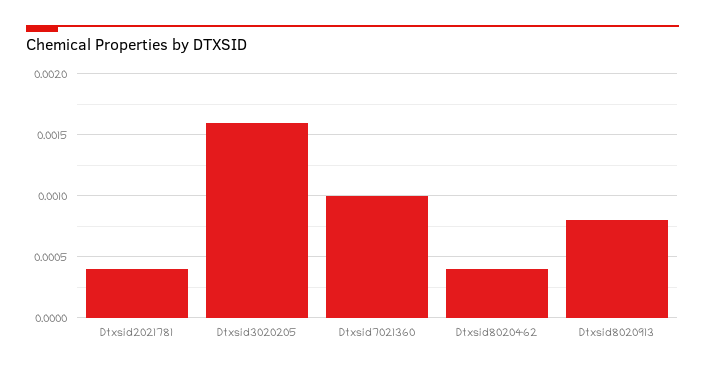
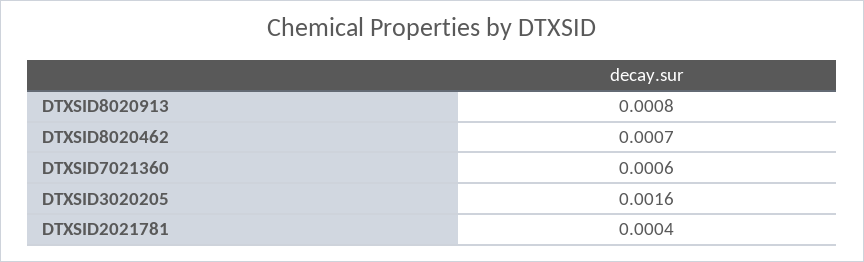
  {
    "Dtxsid2021781": 0.0004,
    "Dtxsid3020205": 0.0016,
-   "Dtxsid7021360": 0.001,
+   "Dtxsid7021360": 0.0006,
-   "Dtxsid8020462": 0.0004,
+   "Dtxsid8020462": 0.0007,
    "Dtxsid8020913": 0.0008
  }

